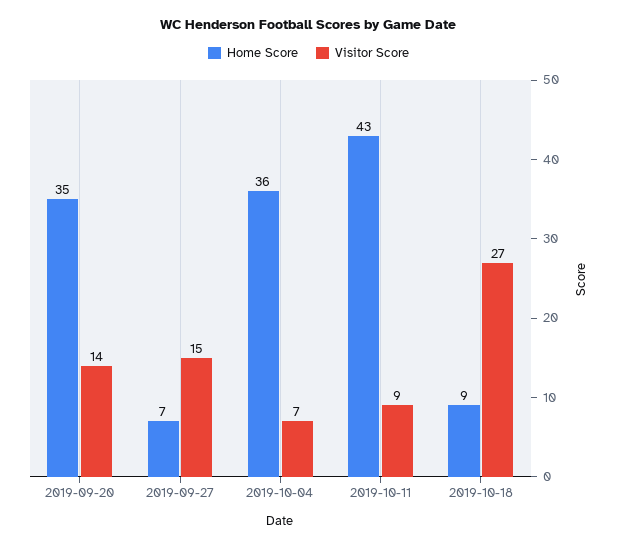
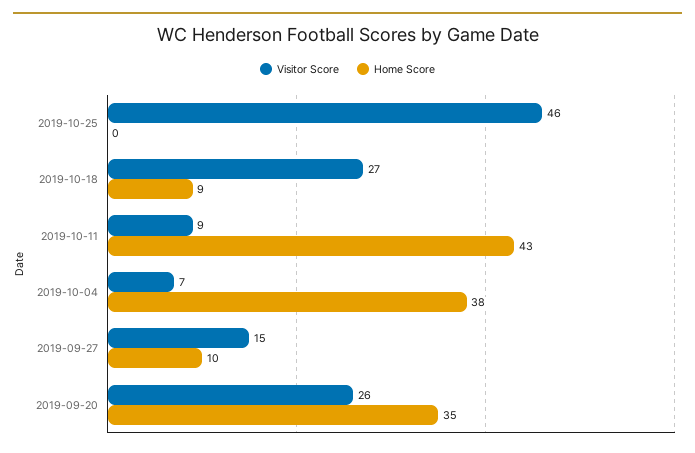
  {
    "Home Score": {
      "2019-09-20": 35,
-     "2019-09-27": 7,
+     "2019-09-27": 10,
-     "2019-10-04": 36,
+     "2019-10-04": 38,
      "2019-10-11": 43,
-     "2019-10-18": 9
+     "2019-10-18": 9,
+     "2019-10-25": 0
    },
    "Visitor Score": {
-     "2019-09-20": 14,
+     "2019-09-20": 26,
      "2019-09-27": 15,
      "2019-10-04": 7,
      "2019-10-11": 9,
-     "2019-10-18": 27
+     "2019-10-18": 27,
+     "2019-10-25": 46
    }
  }

